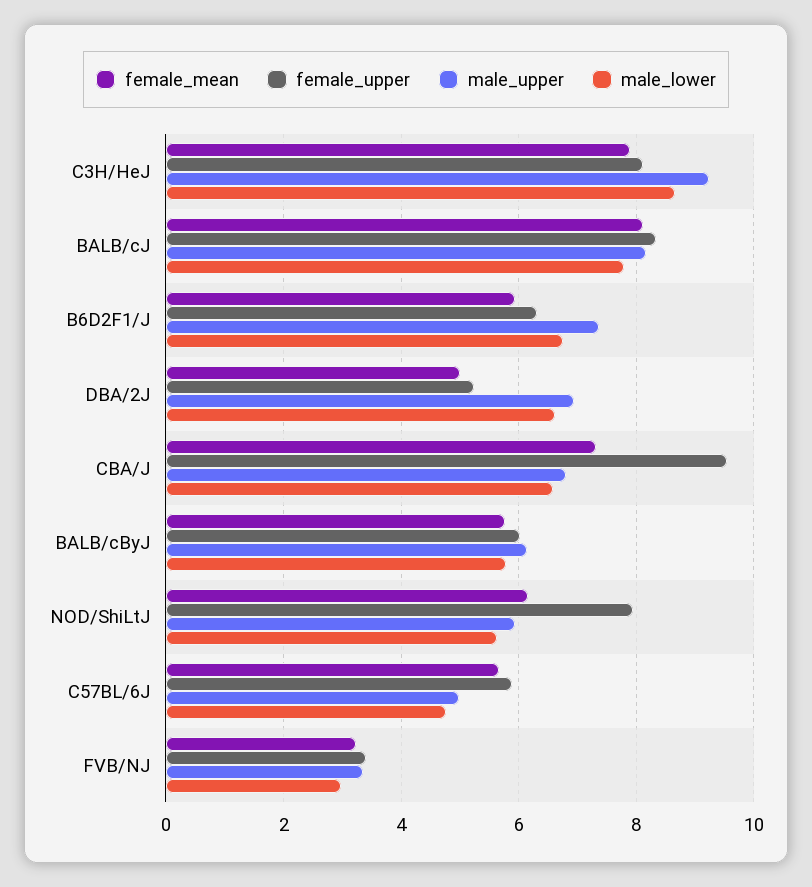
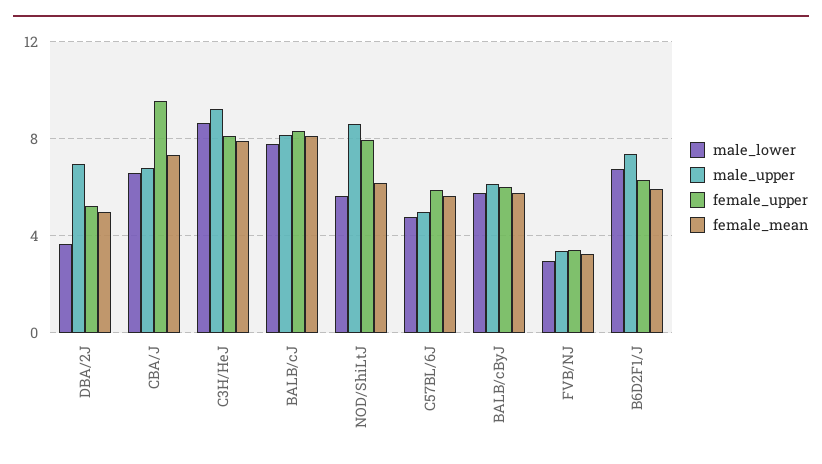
  {
    "female_mean": {
      "C3H/HeJ": 8,
      "BALB/cJ": 8.2,
      "B6D2F1/J": 6,
      "DBA/2J": 5,
      "CBA/J": 7.4,
      "BALB/cByJ": 5.8,
      "NOD/ShiLtJ": 6.2,
      "C57BL/6J": 5.6,
      "FVB/NJ": 3.2
    },
    "female_upper": {
      "C3H/HeJ": 8.2,
      "BALB/cJ": 8.4,
      "B6D2F1/J": 6.4,
      "DBA/2J": 5.2,
      "CBA/J": 9.6,
      "BALB/cByJ": 6,
      "NOD/ShiLtJ": 8,
      "C57BL/6J": 5.8,
      "FVB/NJ": 3.4
    },
    "male_upper": {
      "C3H/HeJ": 9.2,
      "BALB/cJ": 8.2,
      "B6D2F1/J": 7.4,
      "DBA/2J": 7,
      "CBA/J": 6.8,
      "BALB/cByJ": 6.2,
-     "NOD/ShiLtJ": 6,
+     "NOD/ShiLtJ": 8.5,
      "C57BL/6J": 5,
      "FVB/NJ": 3.4
    },
    "male_lower": {
      "C3H/HeJ": 8.6,
      "BALB/cJ": 7.8,
      "B6D2F1/J": 6.8,
-     "DBA/2J": 6.6,
+     "DBA/2J": 3.5,
      "CBA/J": 6.6,
      "BALB/cByJ": 5.8,
      "NOD/ShiLtJ": 5.6,
      "C57BL/6J": 4.8,
      "FVB/NJ": 3
    }
  }

